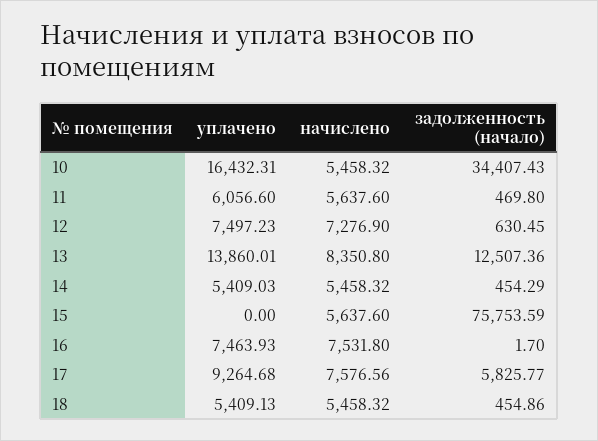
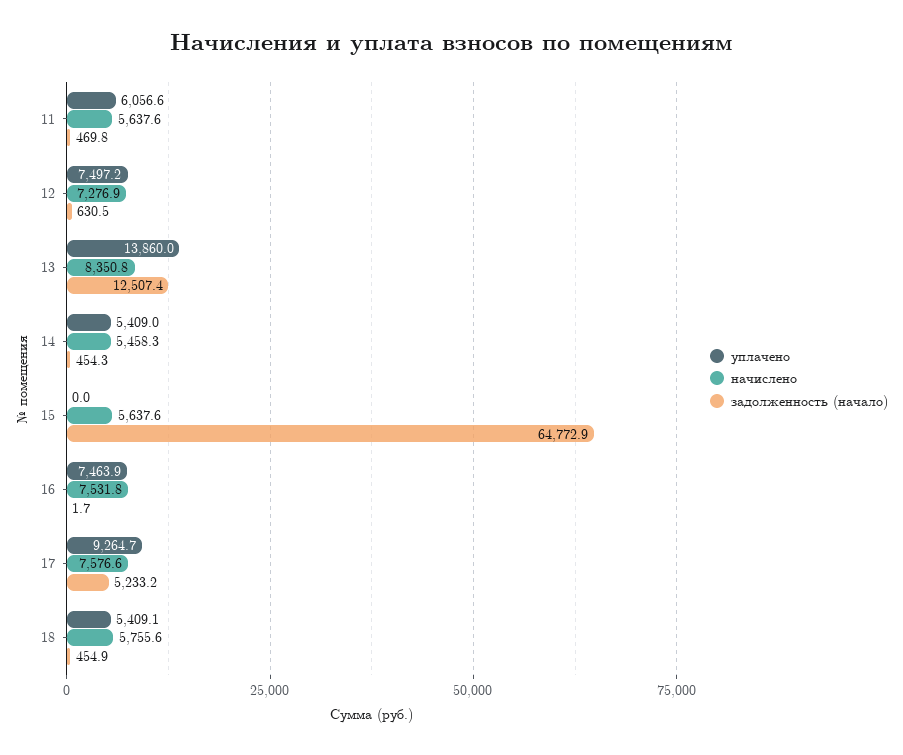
  {
    "уплачено": {
-     "10": 16432.31,
      "11": 6056.6,
      "12": 7497.23,
      "13": 13860.01,
      "14": 5409.03,
      "15": 0,
      "16": 7463.93,
      "17": 9264.68,
      "18": 5409.13
    },
    "начислено": {
-     "10": 5458.32,
      "11": 5637.6,
      "12": 7276.9,
      "13": 8350.8,
      "14": 5458.32,
      "15": 5637.6,
      "16": 7531.8,
      "17": 7576.56,
-     "18": 5458.32
+     "18": 5755.6
    },
    "задолженность (начало)": {
-     "10": 34407.43,
      "11": 469.8,
      "12": 630.45,
      "13": 12507.36,
      "14": 454.29,
-     "15": 75753.59,
+     "15": 64772.9,
      "16": 1.7,
-     "17": 5825.77,
+     "17": 5233.2,
      "18": 454.86
    }
  }

